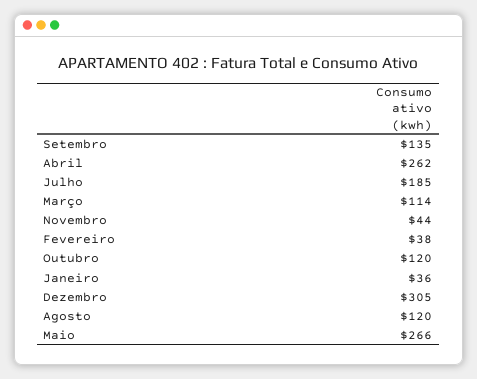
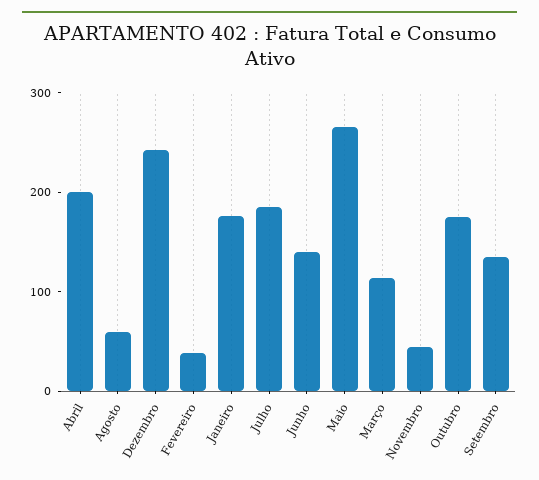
  {
    "Setembro": 135,
-   "Abril": 262,
+   "Abril": 200,
    "Julho": 185,
    "Março": 114,
    "Novembro": 44,
    "Fevereiro": 38,
-   "Outubro": 120,
+   "Outubro": 180,
-   "Janeiro": 36,
+   "Janeiro": 180,
-   "Dezembro": 305,
+   "Dezembro": 240,
-   "Agosto": 120,
+   "Agosto": 60,
-   "Maio": 266
+   "Maio": 266,
+   "Junho": 140
  }

